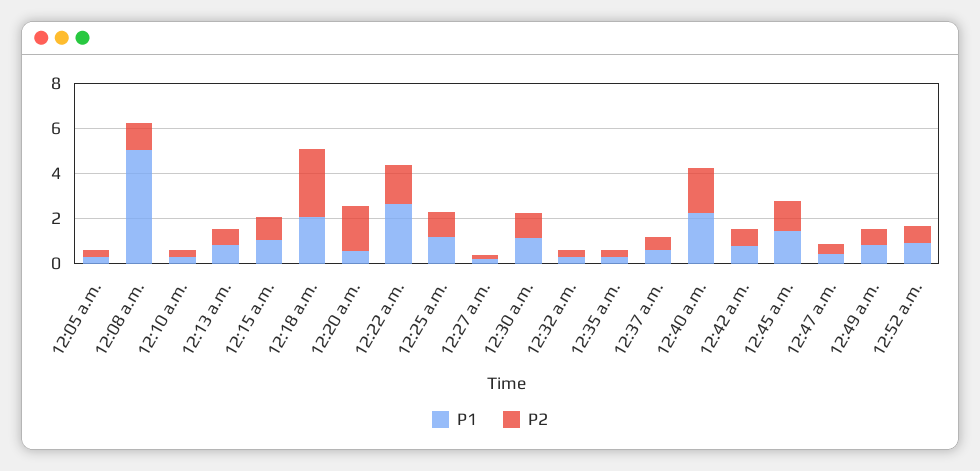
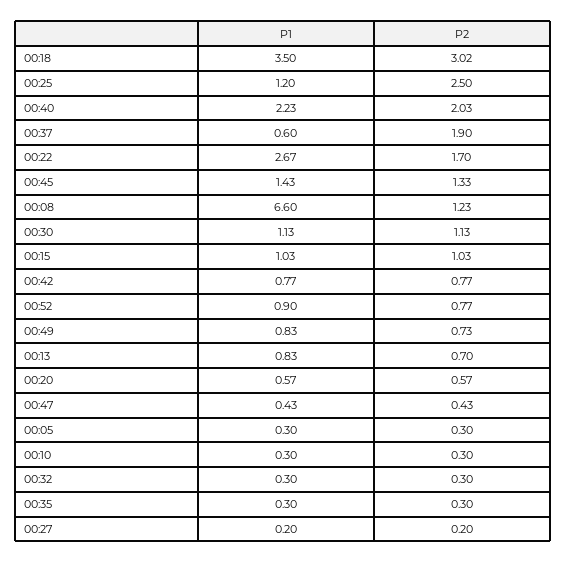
  {
    "P1": {
      "12:05 a.m.": 0.3,
-     "12:08 a.m.": 5,
+     "12:08 a.m.": 6.6,
      "12:10 a.m.": 0.3,
      "12:13 a.m.": 0.83,
      "12:15 a.m.": 1.03,
-     "12:18 a.m.": 2,
+     "12:18 a.m.": 3.5,
      "12:20 a.m.": 0.57,
      "12:22 a.m.": 2.67,
      "12:25 a.m.": 1.2,
      "12:27 a.m.": 0.2,
      "12:30 a.m.": 1.13,
      "12:32 a.m.": 0.3,
      "12:35 a.m.": 0.3,
      "12:37 a.m.": 0.6,
      "12:40 a.m.": 2.23,
      "12:42 a.m.": 0.77,
      "12:45 a.m.": 1.43,
      "12:47 a.m.": 0.43,
      "12:49 a.m.": 0.83,
      "12:52 a.m.": 0.9
    },
    "P2": {
      "12:05 a.m.": 0.3,
      "12:08 a.m.": 1.23,
      "12:10 a.m.": 0.3,
      "12:13 a.m.": 0.7,
      "12:15 a.m.": 1.03,
      "12:18 a.m.": 3.02,
-     "12:20 a.m.": 2,
+     "12:20 a.m.": 0.57,
      "12:22 a.m.": 1.7,
-     "12:25 a.m.": 1,
+     "12:25 a.m.": 2.5,
      "12:27 a.m.": 0.2,
      "12:30 a.m.": 1.13,
      "12:32 a.m.": 0.3,
      "12:35 a.m.": 0.3,
-     "12:37 a.m.": 0.5,
+     "12:37 a.m.": 1.9,
      "12:40 a.m.": 2.03,
      "12:42 a.m.": 0.77,
      "12:45 a.m.": 1.33,
      "12:47 a.m.": 0.43,
      "12:49 a.m.": 0.73,
      "12:52 a.m.": 0.77
    }
  }

